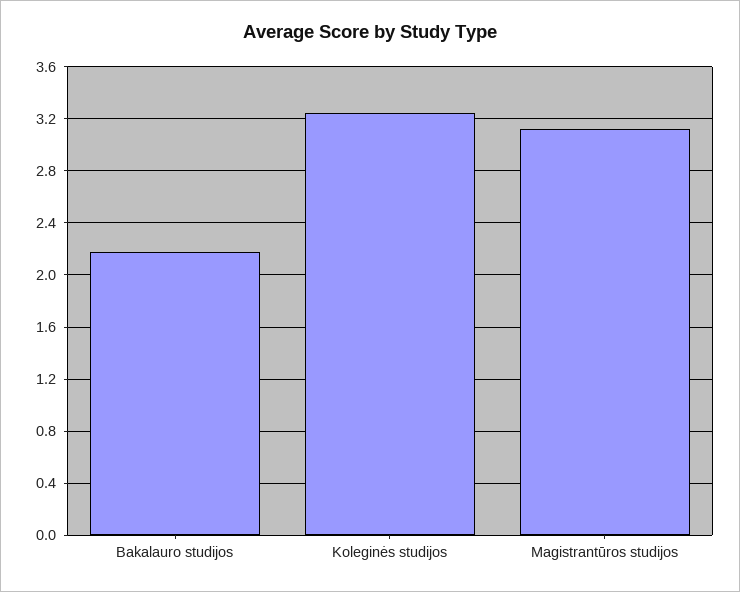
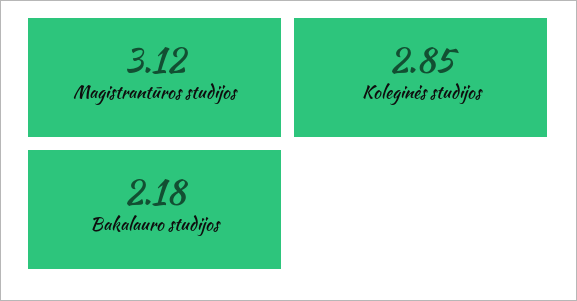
  {
    "Bakalauro studijos": 2.18,
-   "Koleginės studijos": 3.25,
+   "Koleginės studijos": 2.85,
    "Magistrantūros studijos": 3.12
  }

